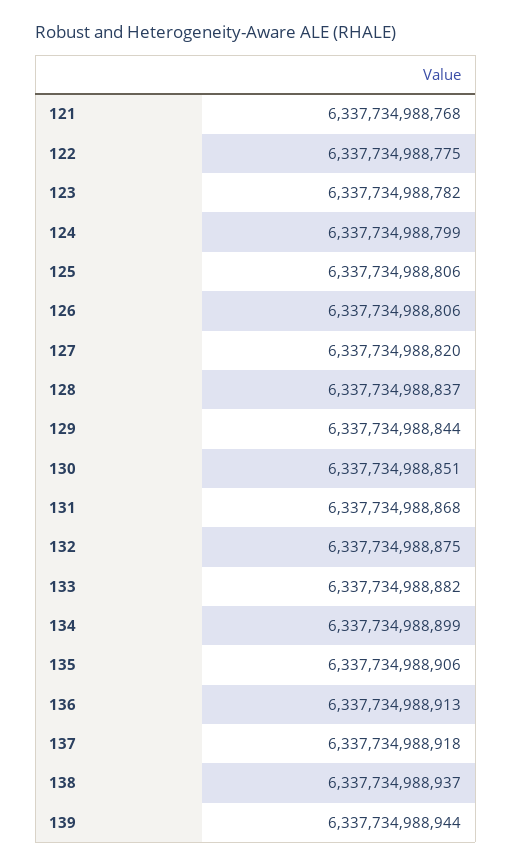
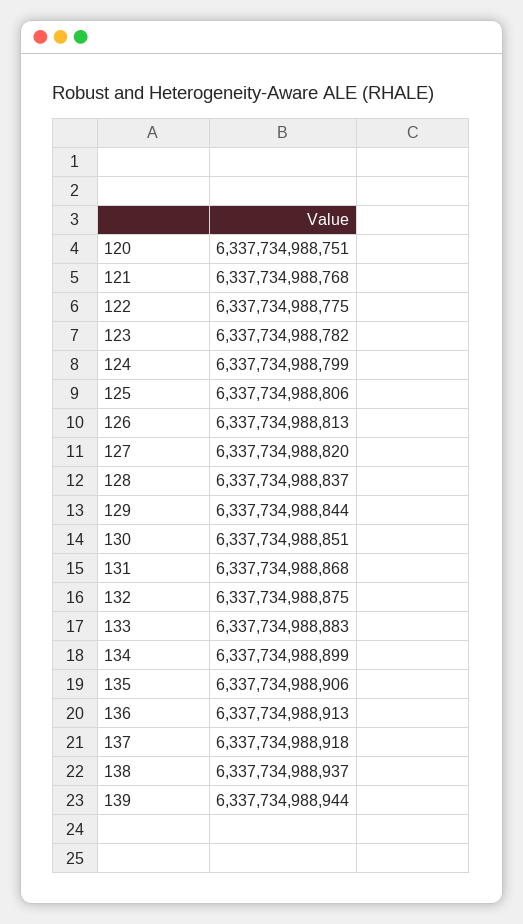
  {
    "121": 6337734988768,
    "122": 6337734988775,
    "123": 6337734988782,
    "124": 6337734988799,
    "125": 6337734988806,
-   "126": 6337734988806,
+   "126": 6337734988813,
    "127": 6337734988820,
    "128": 6337734988837,
    "129": 6337734988844,
    "130": 6337734988851,
    "131": 6337734988868,
    "132": 6337734988875,
-   "133": 6337734988882,
+   "133": 6337734988883,
    "134": 6337734988899,
    "135": 6337734988906,
    "136": 6337734988913,
    "137": 6337734988918,
    "138": 6337734988937,
-   "139": 6337734988944
+   "139": 6337734988944,
+   "120": 6337734988751
  }

